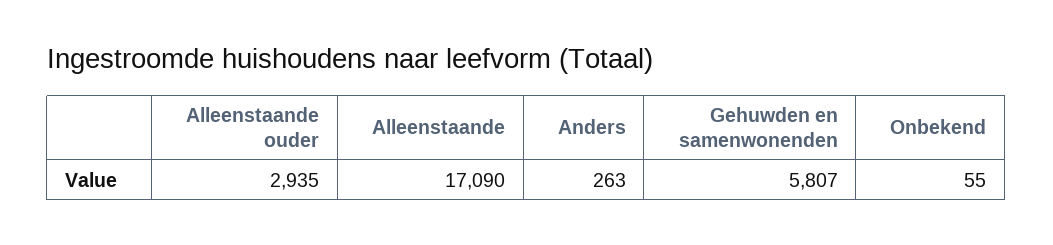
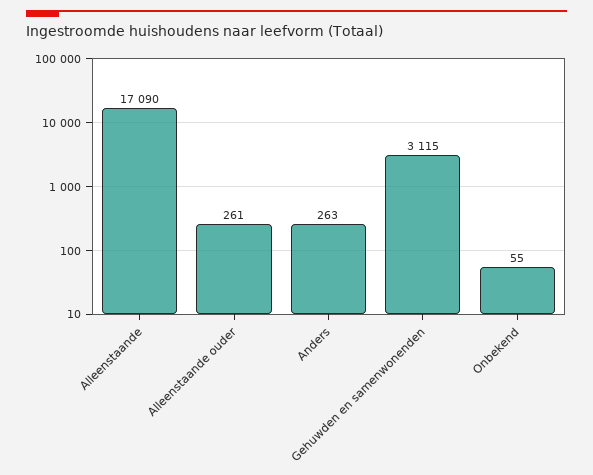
  {
-   "Alleenstaande ouder": 2935,
+   "Alleenstaande ouder": 261,
    "Alleenstaande": 17090,
    "Anders": 263,
-   "Gehuwden en samenwonenden": 5807,
+   "Gehuwden en samenwonenden": 3115,
    "Onbekend": 55
  }

